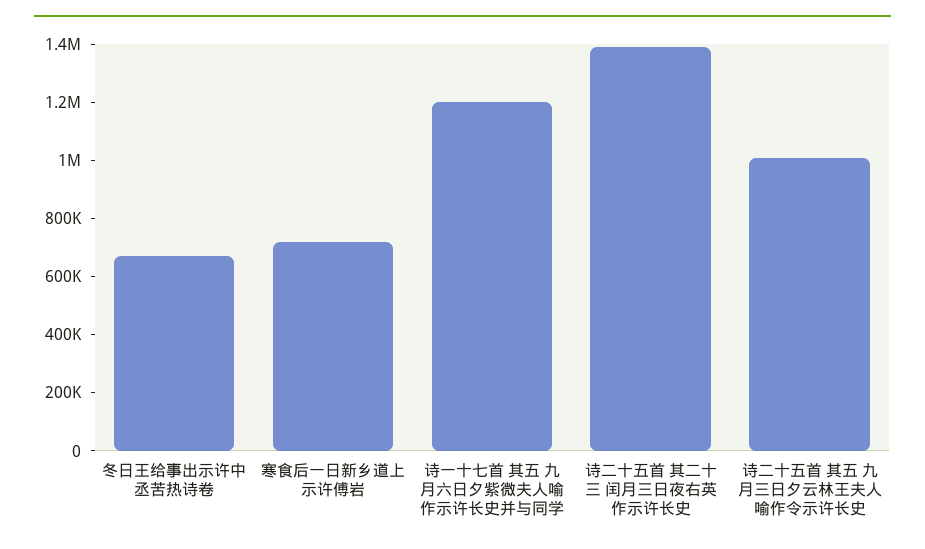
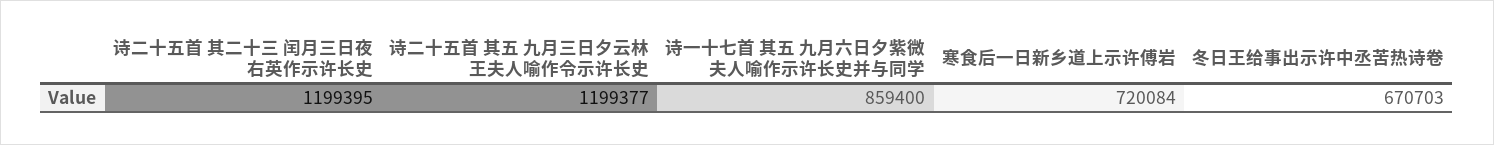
  {
    "冬日王给事出示许中丞苦热诗卷": 670703,
    "寒食后一日新乡道上示许傅岩": 720084,
-   "诗一十七首 其五 九月六日夕紫微夫人喻作示许长史并与同学": 1200000,
+   "诗一十七首 其五 九月六日夕紫微夫人喻作示许长史并与同学": 859400,
-   "诗二十五首 其二十三 闰月三日夜右英作示许长史": 1400000,
+   "诗二十五首 其二十三 闰月三日夜右英作示许长史": 1199395,
-   "诗二十五首 其五 九月三日夕云林王夫人喻作令示许长史": 1000000
+   "诗二十五首 其五 九月三日夕云林王夫人喻作令示许长史": 1199377
  }

